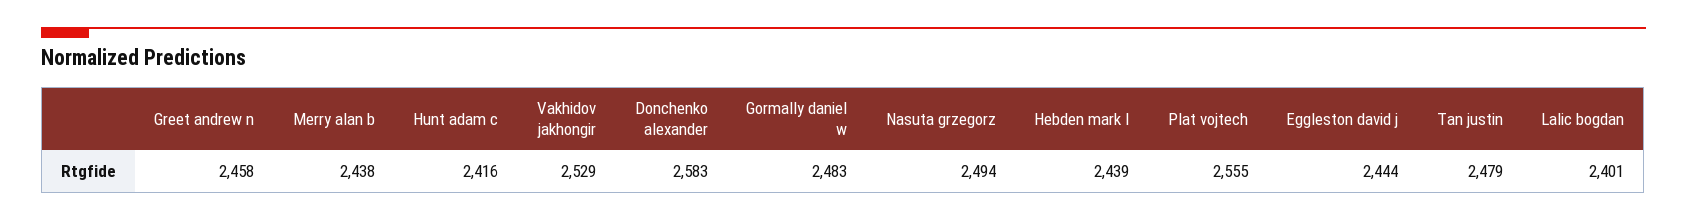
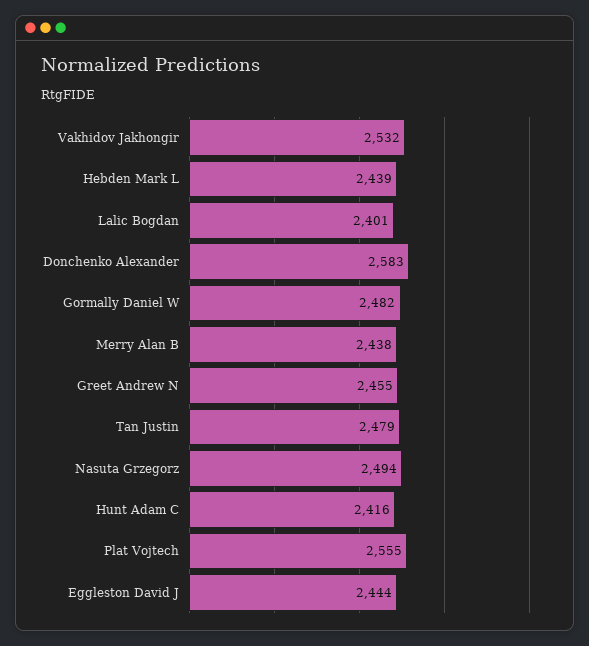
  {
-   "Greet andrew n": 2458,
+   "Greet andrew n": 2455,
    "Merry alan b": 2438,
    "Hunt adam c": 2416,
-   "Vakhidov jakhongir": 2529,
+   "Vakhidov jakhongir": 2532,
    "Donchenko alexander": 2583,
-   "Gormally daniel w": 2483,
+   "Gormally daniel w": 2482,
    "Nasuta grzegorz": 2494,
    "Hebden mark l": 2439,
    "Plat vojtech": 2555,
    "Eggleston david j": 2444,
    "Tan justin": 2479,
    "Lalic bogdan": 2401
  }

